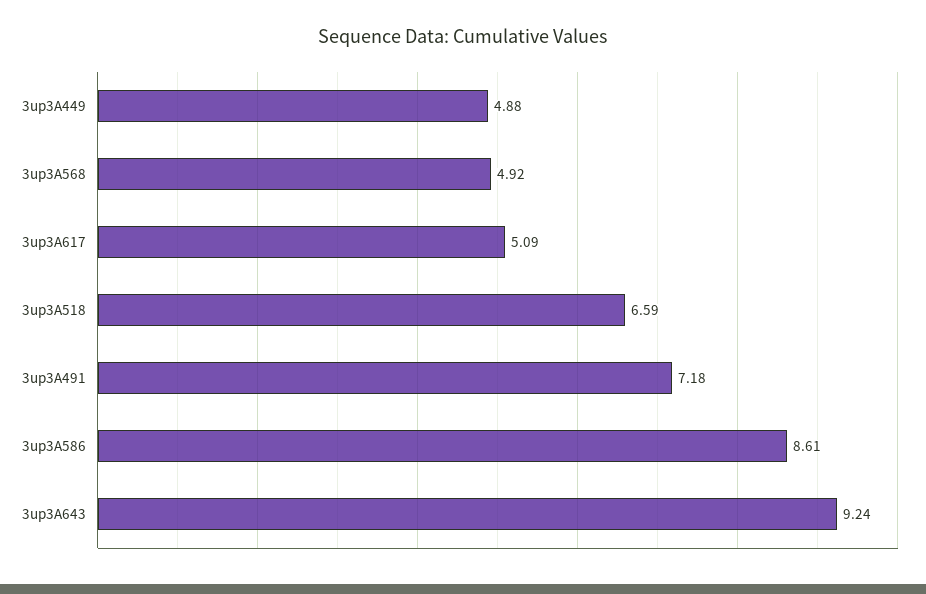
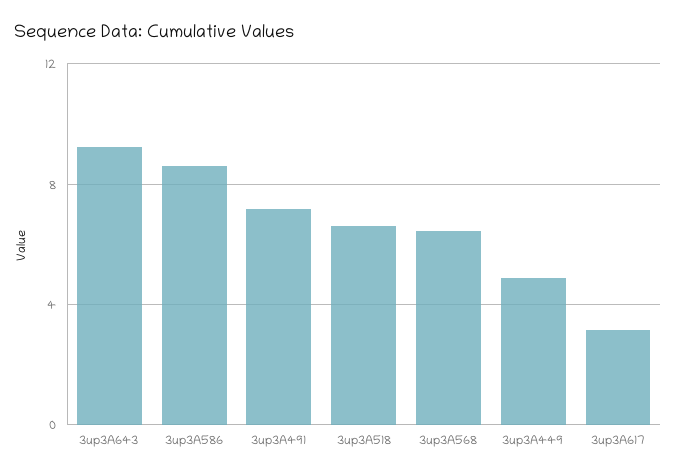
  {
    "3up3A449": 4.88,
-   "3up3A568": 4.92,
+   "3up3A568": 6.5,
-   "3up3A617": 5.09,
+   "3up3A617": 3,
    "3up3A518": 6.59,
    "3up3A491": 7.18,
    "3up3A586": 8.61,
    "3up3A643": 9.24
  }

